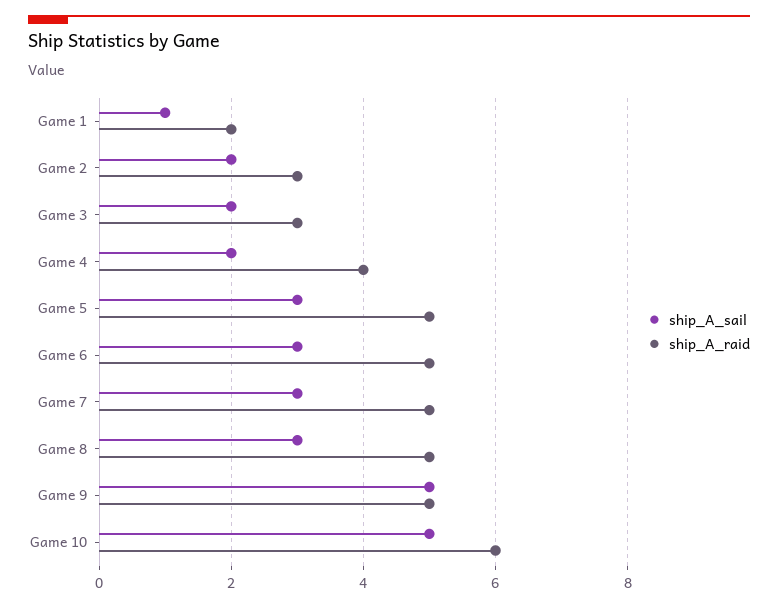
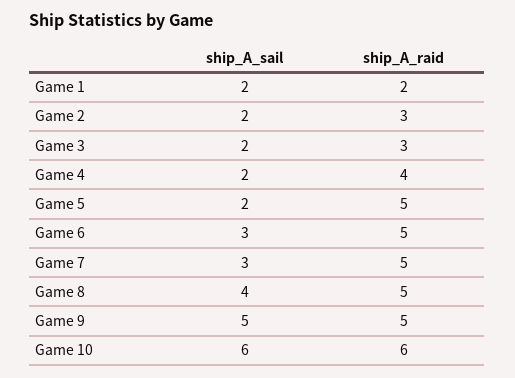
  {
    "ship_A_sail": {
-     "Game 1": 1,
+     "Game 1": 2,
      "Game 2": 2,
      "Game 3": 2,
      "Game 4": 2,
-     "Game 5": 3,
+     "Game 5": 2,
      "Game 6": 3,
      "Game 7": 3,
-     "Game 8": 3,
+     "Game 8": 4,
      "Game 9": 5,
-     "Game 10": 5
+     "Game 10": 6
    },
    "ship_A_raid": {
      "Game 1": 2,
      "Game 2": 3,
      "Game 3": 3,
      "Game 4": 4,
      "Game 5": 5,
      "Game 6": 5,
      "Game 7": 5,
      "Game 8": 5,
      "Game 9": 5,
      "Game 10": 6
    }
  }

